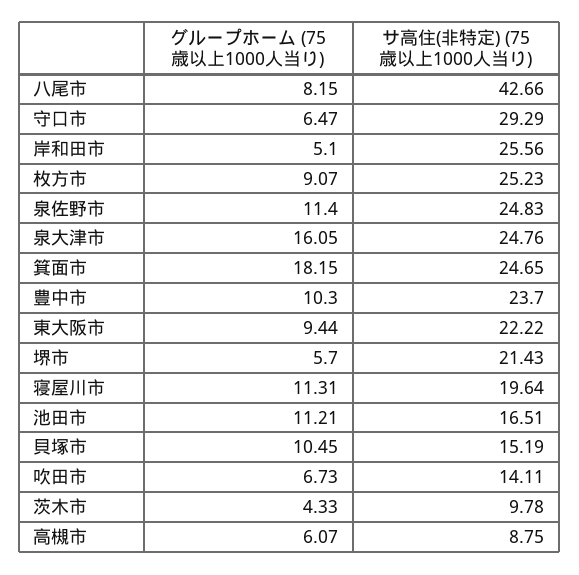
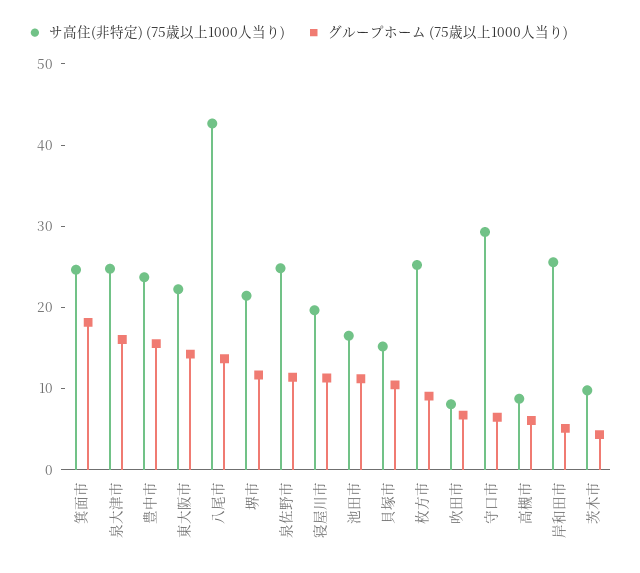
  {
    "グループホーム (75歳以上1000人当り)": {
-     "八尾市": 8.15,
+     "八尾市": 14,
      "守口市": 6.47,
      "岸和田市": 5.1,
      "枚方市": 9.07,
      "泉佐野市": 11.4,
      "泉大津市": 16.05,
      "箕面市": 18.15,
-     "豊中市": 10.3,
+     "豊中市": 16,
-     "東大阪市": 9.44,
+     "東大阪市": 14,
-     "堺市": 5.7,
+     "堺市": 12,
      "寝屋川市": 11.31,
      "池田市": 11.21,
      "貝塚市": 10.45,
      "吹田市": 6.73,
      "茨木市": 4.33,
      "高槻市": 6.07
    },
    "サ高住(非特定) (75歳以上1000人当り)": {
      "八尾市": 42.66,
      "守口市": 29.29,
      "岸和田市": 25.56,
      "枚方市": 25.23,
      "泉佐野市": 24.83,
      "泉大津市": 24.76,
      "箕面市": 24.65,
      "豊中市": 23.7,
      "東大阪市": 22.22,
      "堺市": 21.43,
      "寝屋川市": 19.64,
      "池田市": 16.51,
      "貝塚市": 15.19,
-     "吹田市": 14.11,
+     "吹田市": 8,
      "茨木市": 9.78,
      "高槻市": 8.75
    }
  }

